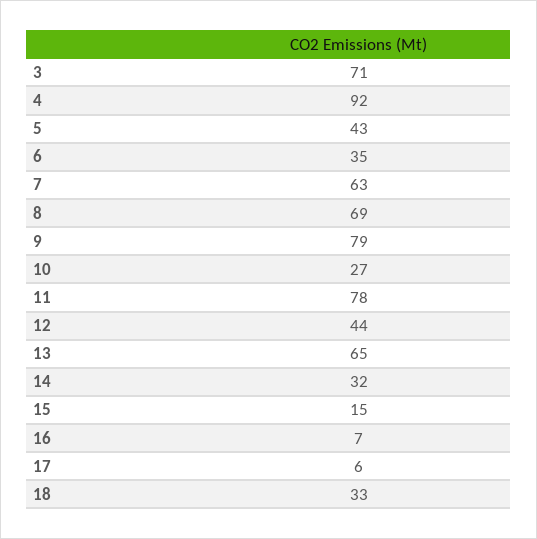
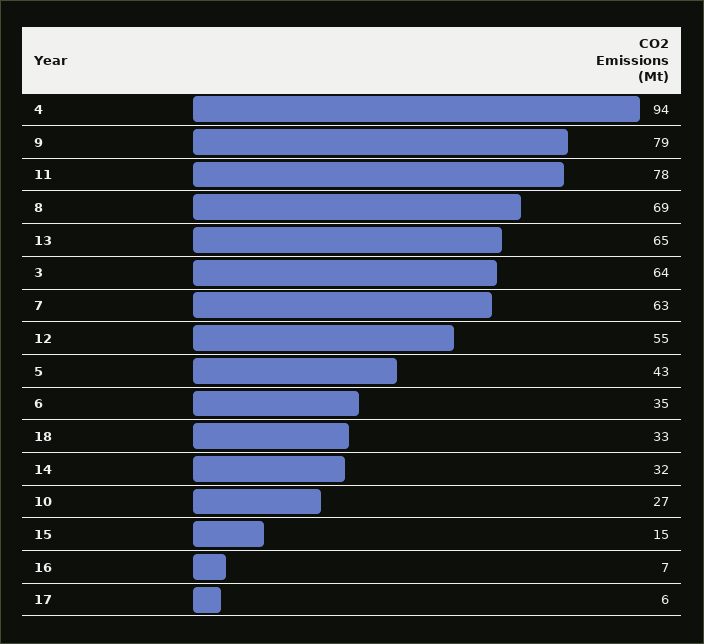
  {
-   "3": 71,
+   "3": 64,
-   "4": 92,
+   "4": 94,
    "5": 43,
    "6": 35,
    "7": 63,
    "8": 69,
    "9": 79,
    "10": 27,
    "11": 78,
-   "12": 44,
+   "12": 55,
    "13": 65,
    "14": 32,
    "15": 15,
    "16": 7,
    "17": 6,
    "18": 33
  }

